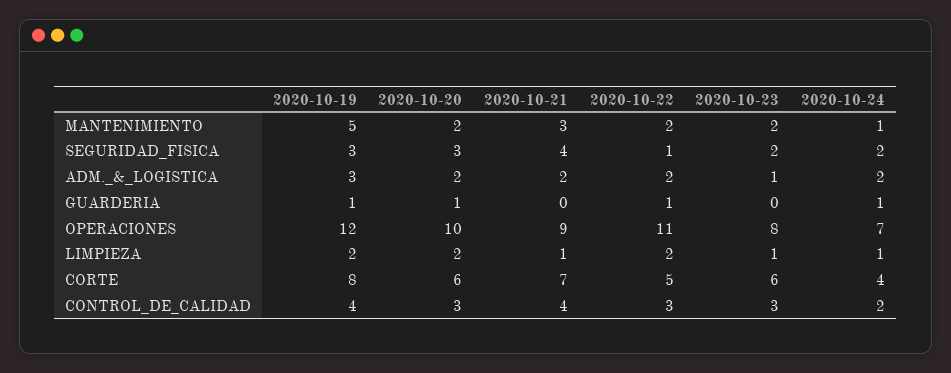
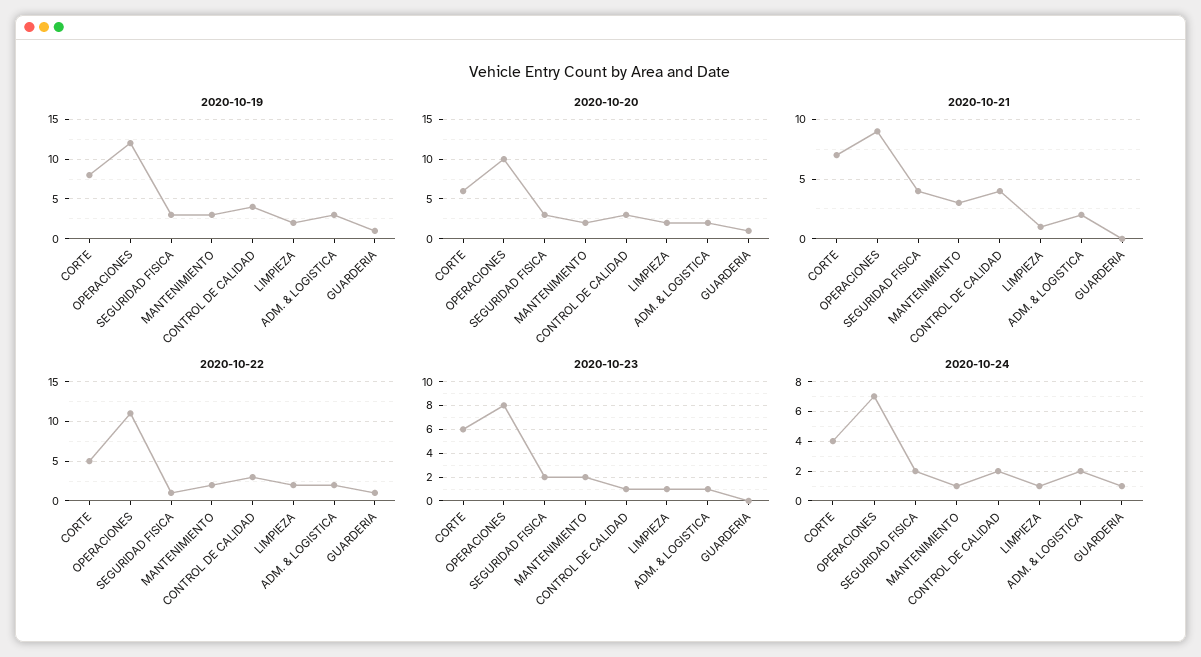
  {
    "2020-10-19": {
-     "MANTENIMIENTO": 5,
+     "MANTENIMIENTO": 3,
      "SEGURIDAD_FISICA": 3,
      "ADM._&_LOGISTICA": 3,
      "GUARDERIA": 1,
      "OPERACIONES": 12,
      "LIMPIEZA": 2,
      "CORTE": 8,
      "CONTROL_DE_CALIDAD": 4
    },
    "2020-10-20": {
      "MANTENIMIENTO": 2,
      "SEGURIDAD_FISICA": 3,
      "ADM._&_LOGISTICA": 2,
      "GUARDERIA": 1,
      "OPERACIONES": 10,
      "LIMPIEZA": 2,
      "CORTE": 6,
      "CONTROL_DE_CALIDAD": 3
    },
    "2020-10-21": {
      "MANTENIMIENTO": 3,
      "SEGURIDAD_FISICA": 4,
      "ADM._&_LOGISTICA": 2,
      "GUARDERIA": 0,
      "OPERACIONES": 9,
      "LIMPIEZA": 1,
      "CORTE": 7,
      "CONTROL_DE_CALIDAD": 4
    },
    "2020-10-22": {
      "MANTENIMIENTO": 2,
      "SEGURIDAD_FISICA": 1,
      "ADM._&_LOGISTICA": 2,
      "GUARDERIA": 1,
      "OPERACIONES": 11,
      "LIMPIEZA": 2,
      "CORTE": 5,
      "CONTROL_DE_CALIDAD": 3
    },
    "2020-10-23": {
      "MANTENIMIENTO": 2,
      "SEGURIDAD_FISICA": 2,
      "ADM._&_LOGISTICA": 1,
      "GUARDERIA": 0,
      "OPERACIONES": 8,
      "LIMPIEZA": 1,
      "CORTE": 6,
-     "CONTROL_DE_CALIDAD": 3
+     "CONTROL_DE_CALIDAD": 1
    },
    "2020-10-24": {
      "MANTENIMIENTO": 1,
      "SEGURIDAD_FISICA": 2,
      "ADM._&_LOGISTICA": 2,
      "GUARDERIA": 1,
      "OPERACIONES": 7,
      "LIMPIEZA": 1,
      "CORTE": 4,
      "CONTROL_DE_CALIDAD": 2
    }
  }

